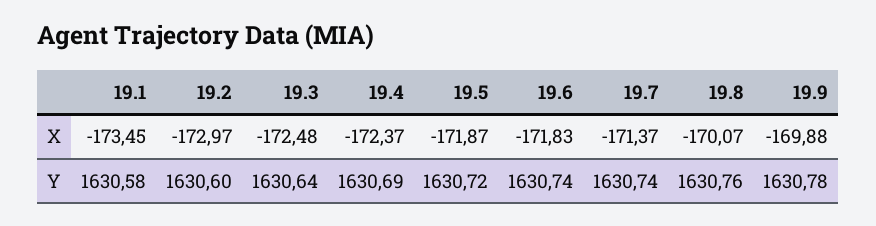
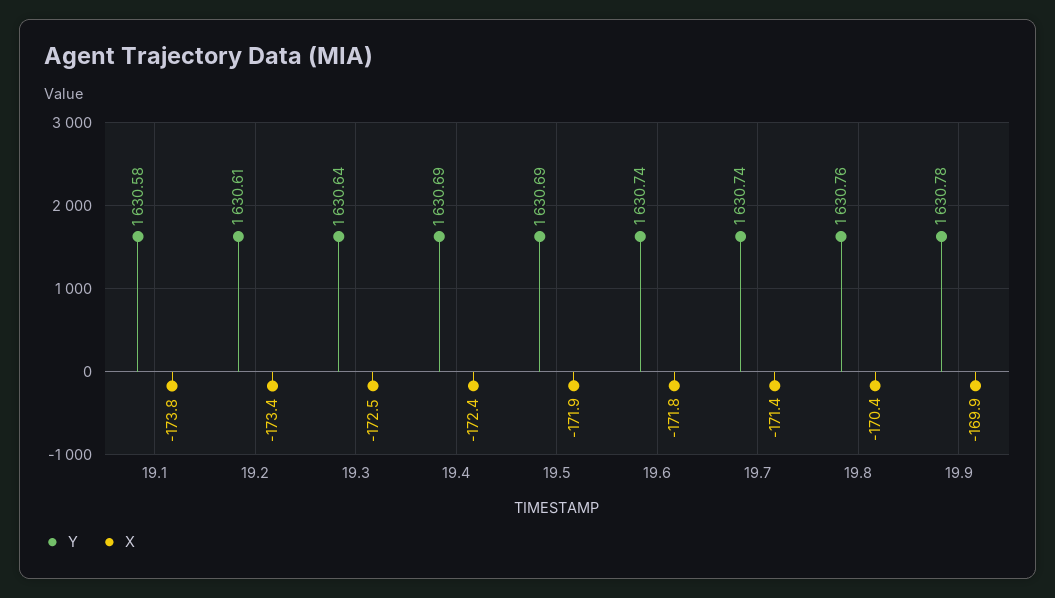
  {
    "X": {
-     "19.1": -173.45,
+     "19.1": -173.8,
-     "19.2": -172.97,
+     "19.2": -173.4,
      "19.3": -172.48,
      "19.4": -172.37,
      "19.5": -171.87,
      "19.6": -171.83,
      "19.7": -171.37,
-     "19.8": -170.07,
+     "19.8": -170.4,
      "19.9": -169.88
    },
    "Y": {
      "19.1": 1630.58,
-     "19.2": 1630.6,
+     "19.2": 1630.61,
      "19.3": 1630.64,
      "19.4": 1630.69,
-     "19.5": 1630.72,
+     "19.5": 1630.69,
      "19.6": 1630.74,
      "19.7": 1630.74,
      "19.8": 1630.76,
      "19.9": 1630.78
    }
  }

